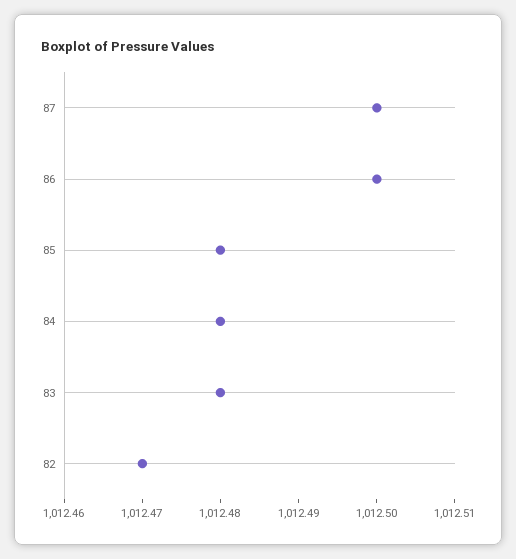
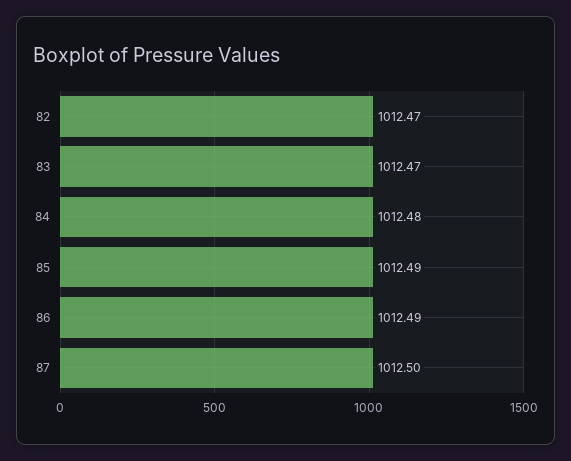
  {
    "87": 1012.5,
-   "86": 1012.5,
+   "86": 1012.49,
-   "85": 1012.48,
+   "85": 1012.49,
    "84": 1012.48,
-   "83": 1012.48,
+   "83": 1012.47,
    "82": 1012.47
  }

